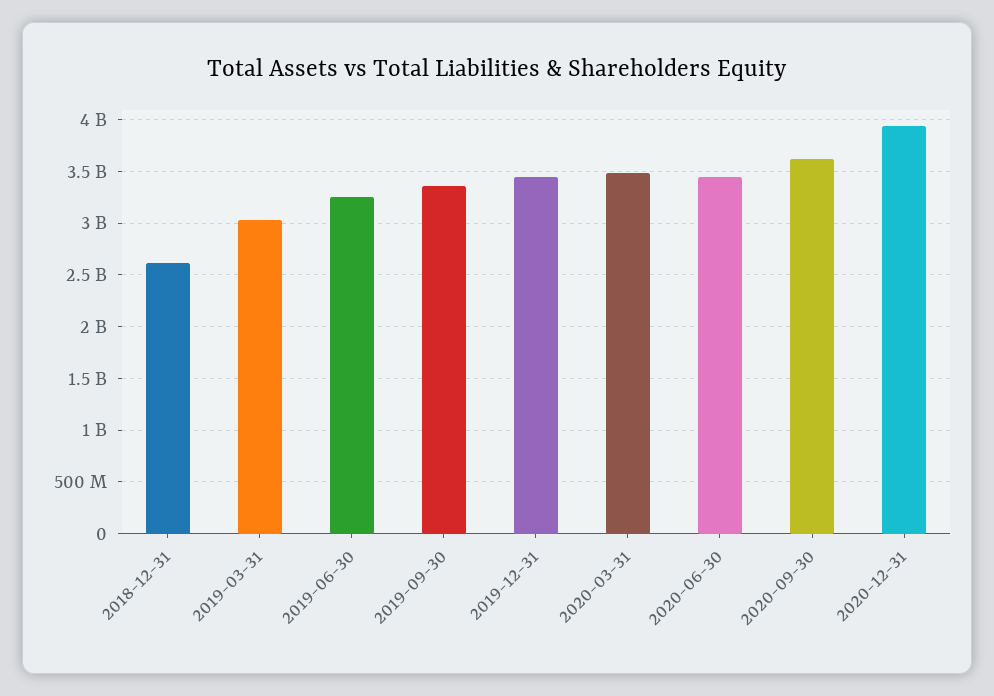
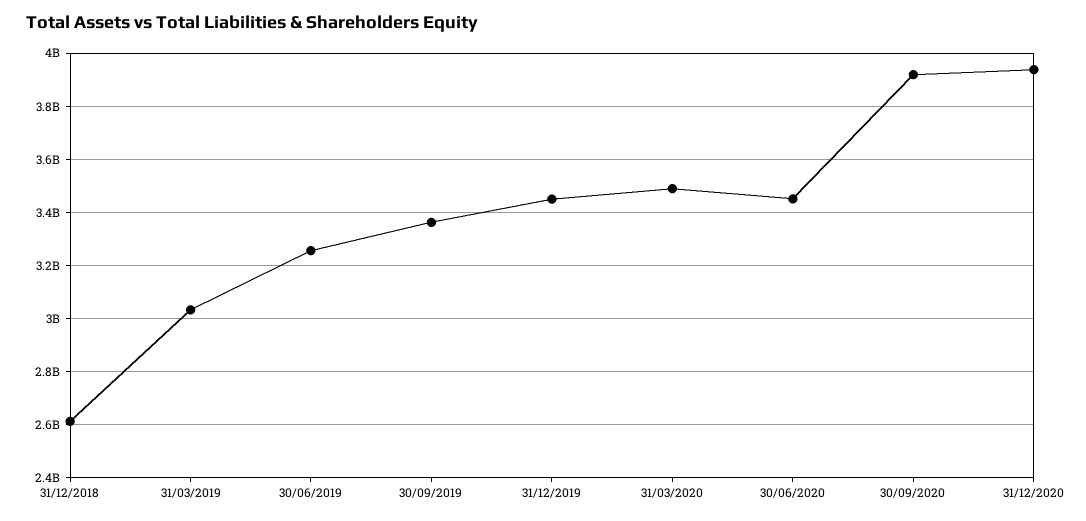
  {
    "2018-12-31": 2625000000,
    "2019-03-31": 3025000000,
    "2019-06-30": 3250000000,
    "2019-09-30": 3375000000,
    "2019-12-31": 3450000000,
    "2020-03-31": 3500000000,
    "2020-06-30": 3450000000,
-   "2020-09-30": 3600000000,
+   "2020-09-30": 3925000000,
    "2020-12-31": 3950000000
  }

